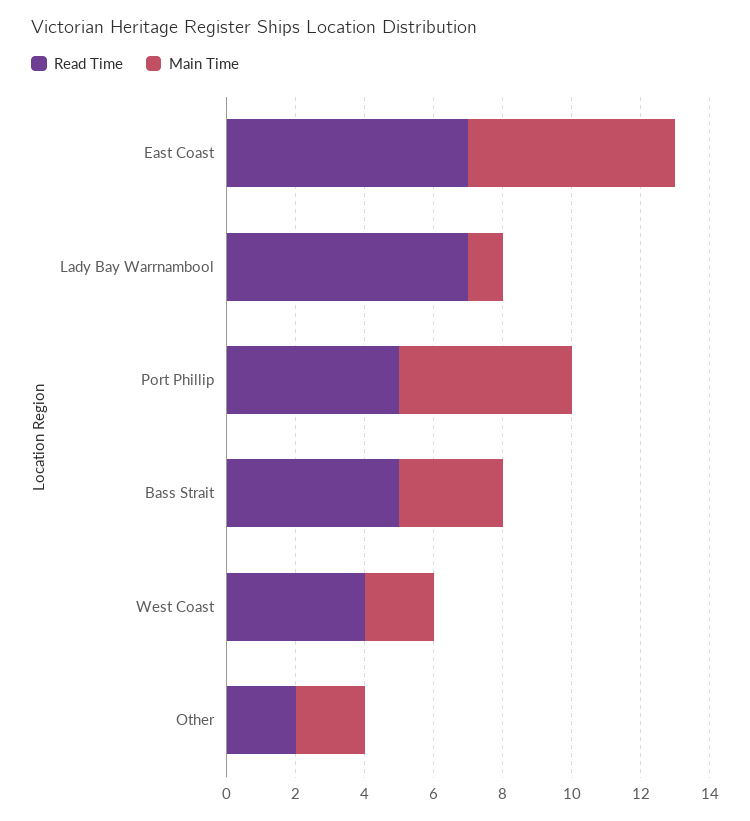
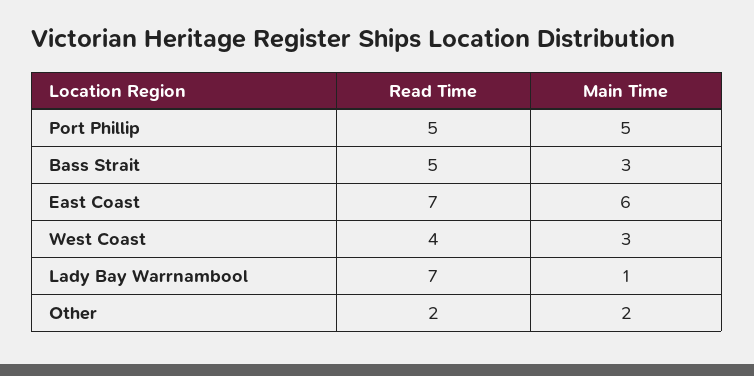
  {
    "Read Time": {
      "East Coast": 7,
      "Lady Bay Warrnambool": 7,
      "Port Phillip": 5,
      "Bass Strait": 5,
      "West Coast": 4,
      "Other": 2
    },
    "Main Time": {
      "East Coast": 6,
      "Lady Bay Warrnambool": 1,
      "Port Phillip": 5,
      "Bass Strait": 3,
-     "West Coast": 2,
+     "West Coast": 3,
      "Other": 2
    }
  }

